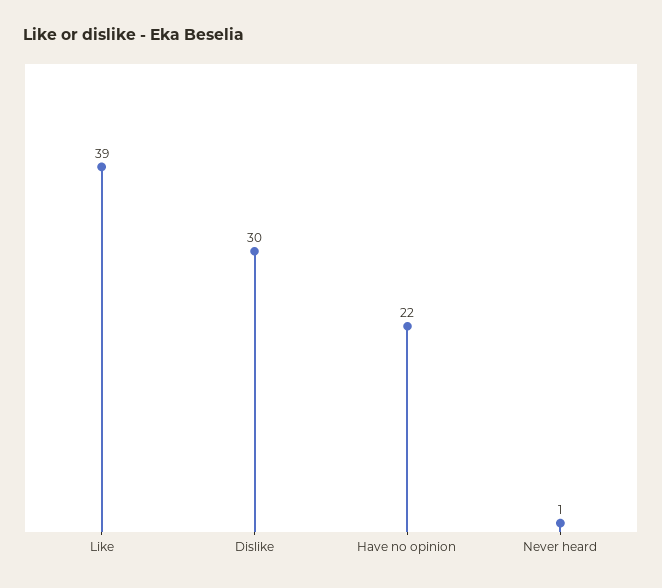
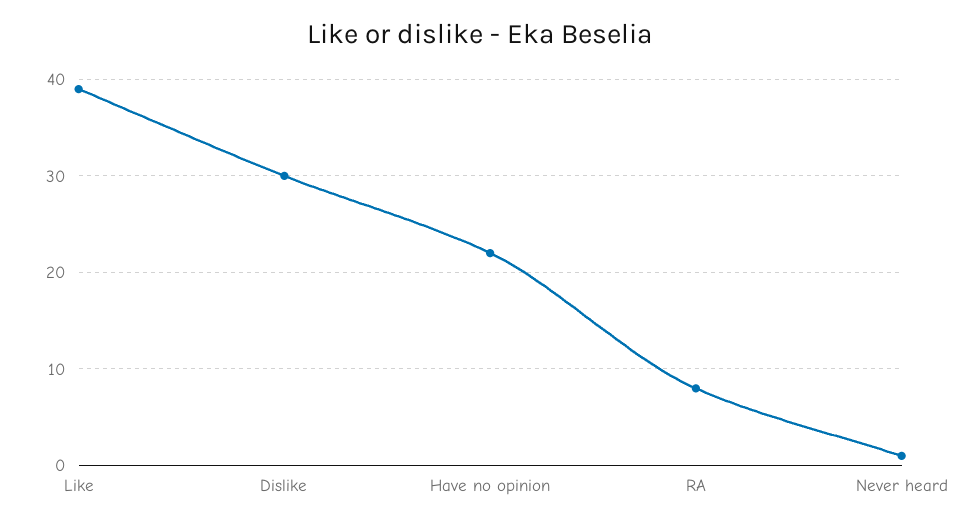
  {
    "Like": 39,
    "Dislike": 30,
    "Have no opinion": 22,
-   "Never heard": 1
+   "Never heard": 1,
+   "RA": 8
  }

